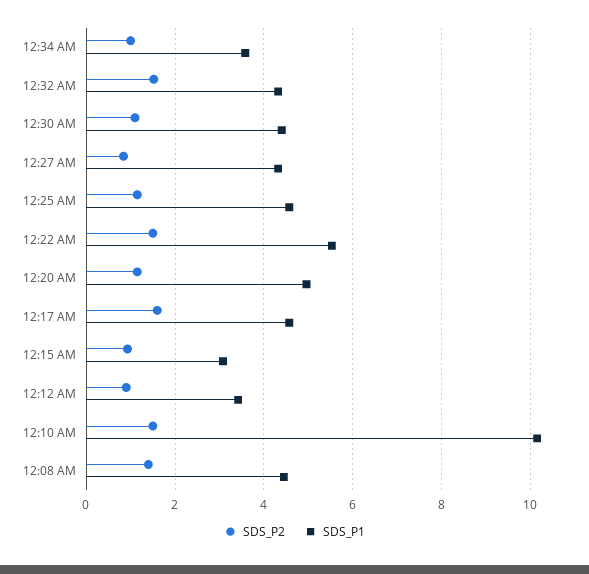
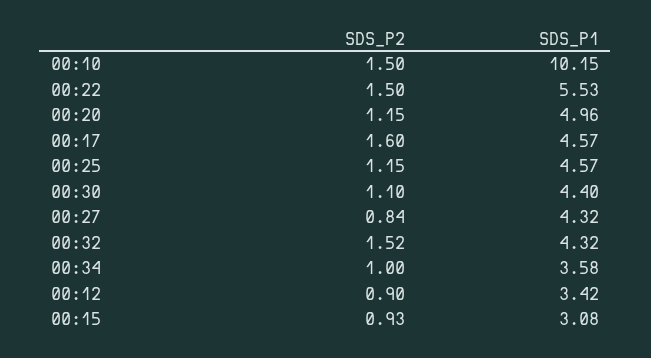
  {
    "SDS_P2": {
      "12:34 AM": 1,
      "12:32 AM": 1.52,
      "12:30 AM": 1.1,
      "12:27 AM": 0.84,
      "12:25 AM": 1.15,
      "12:22 AM": 1.5,
      "12:20 AM": 1.15,
      "12:17 AM": 1.6,
      "12:15 AM": 0.93,
      "12:12 AM": 0.9,
-     "12:10 AM": 1.5,
+     "12:10 AM": 1.5
-     "12:08 AM": 1.4
    },
    "SDS_P1": {
      "12:34 AM": 3.58,
      "12:32 AM": 4.32,
      "12:30 AM": 4.4,
      "12:27 AM": 4.32,
      "12:25 AM": 4.57,
      "12:22 AM": 5.53,
      "12:20 AM": 4.96,
      "12:17 AM": 4.57,
      "12:15 AM": 3.08,
      "12:12 AM": 3.42,
-     "12:10 AM": 10.15,
+     "12:10 AM": 10.15
-     "12:08 AM": 4.4
    }
  }

